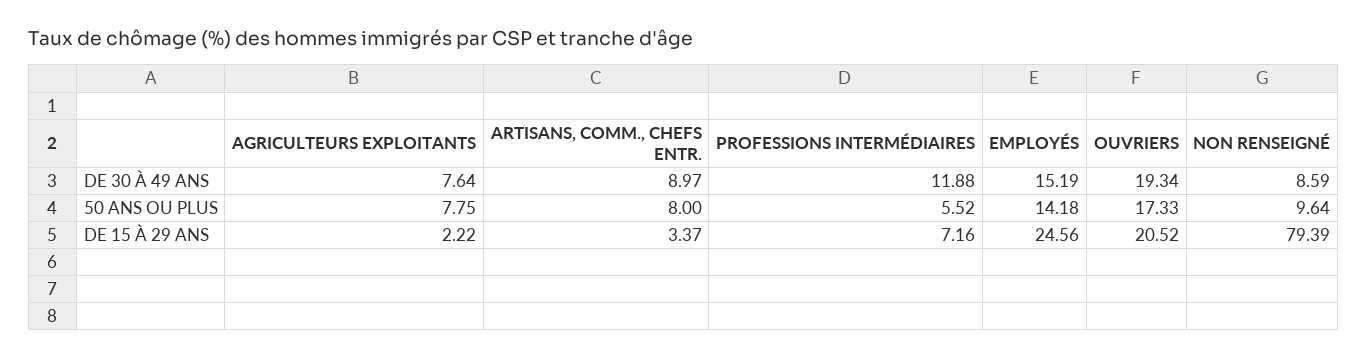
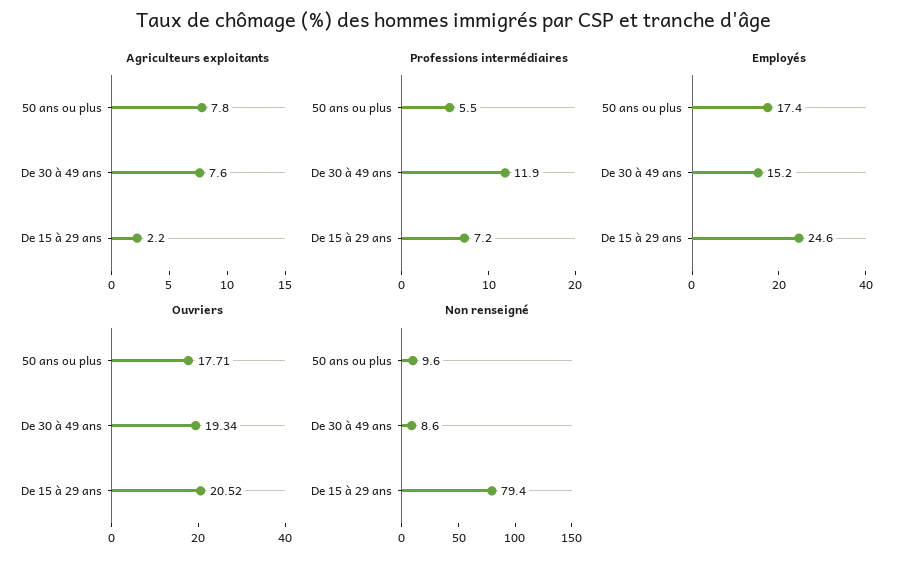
  {
    "AGRICULTEURS EXPLOITANTS": {
      "DE 30 À 49 ANS": 7.64,
      "50 ANS OU PLUS": 7.75,
      "DE 15 À 29 ANS": 2.22
    },
-   "ARTISANS, COMM., CHEFS ENTR.": {
-     "DE 30 À 49 ANS": 8.97,
-     "50 ANS OU PLUS": 8,
-     "DE 15 À 29 ANS": 3.37
-   },
    "PROFESSIONS INTERMÉDIAIRES": {
      "DE 30 À 49 ANS": 11.88,
      "50 ANS OU PLUS": 5.52,
      "DE 15 À 29 ANS": 7.16
    },
    "EMPLOYÉS": {
      "DE 30 À 49 ANS": 15.19,
-     "50 ANS OU PLUS": 14.18,
+     "50 ANS OU PLUS": 17.4,
      "DE 15 À 29 ANS": 24.56
    },
    "OUVRIERS": {
      "DE 30 À 49 ANS": 19.34,
-     "50 ANS OU PLUS": 17.33,
+     "50 ANS OU PLUS": 17.71,
      "DE 15 À 29 ANS": 20.52
    },
    "NON RENSEIGNÉ": {
      "DE 30 À 49 ANS": 8.59,
      "50 ANS OU PLUS": 9.64,
      "DE 15 À 29 ANS": 79.39
    }
  }

